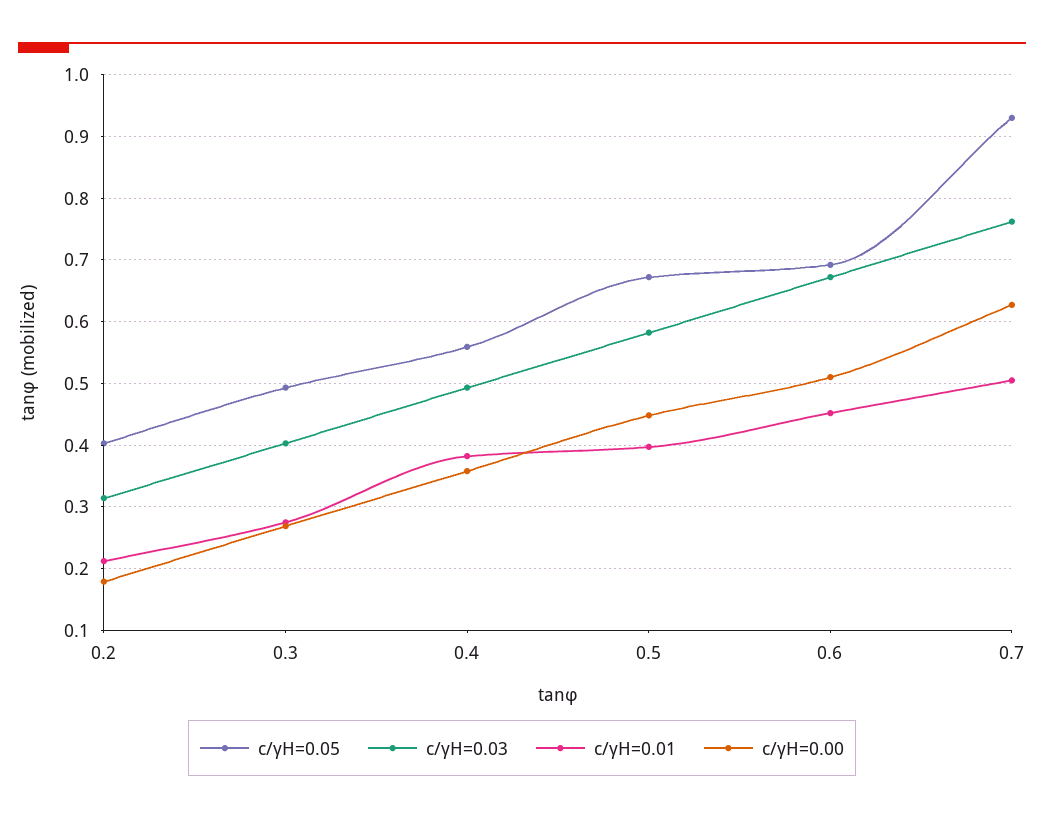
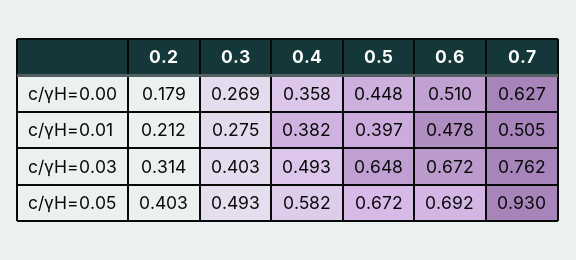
  {
    "c/γH=0.05": {
      "0.2": 0.403,
      "0.3": 0.493,
-     "0.4": 0.56,
+     "0.4": 0.582,
      "0.5": 0.672,
      "0.6": 0.692,
      "0.7": 0.93
    },
    "c/γH=0.03": {
      "0.2": 0.314,
      "0.3": 0.403,
      "0.4": 0.493,
-     "0.5": 0.58,
+     "0.5": 0.648,
      "0.6": 0.672,
      "0.7": 0.762
    },
    "c/γH=0.01": {
      "0.2": 0.212,
      "0.3": 0.275,
      "0.4": 0.382,
      "0.5": 0.397,
-     "0.6": 0.45,
+     "0.6": 0.478,
      "0.7": 0.505
    },
    "c/γH=0.00": {
      "0.2": 0.179,
      "0.3": 0.269,
      "0.4": 0.358,
      "0.5": 0.448,
      "0.6": 0.51,
      "0.7": 0.627
    }
  }

